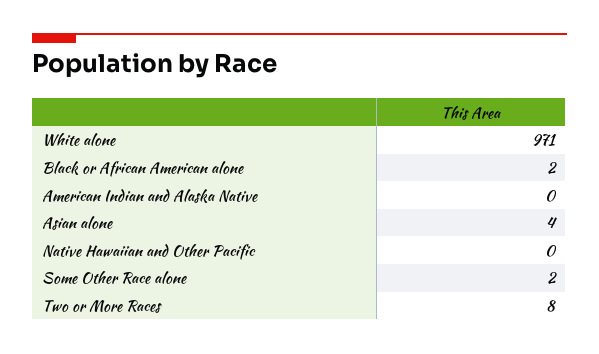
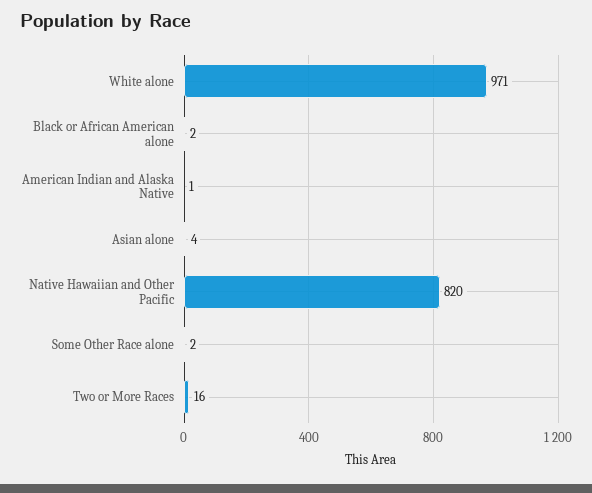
  {
    "White alone": 971,
    "Black or African American alone": 2,
-   "American Indian and Alaska Native": 0,
+   "American Indian and Alaska Native": 1,
    "Asian alone": 4,
-   "Native Hawaiian and Other Pacific": 0,
+   "Native Hawaiian and Other Pacific": 820,
    "Some Other Race alone": 2,
-   "Two or More Races": 8
+   "Two or More Races": 16
  }

